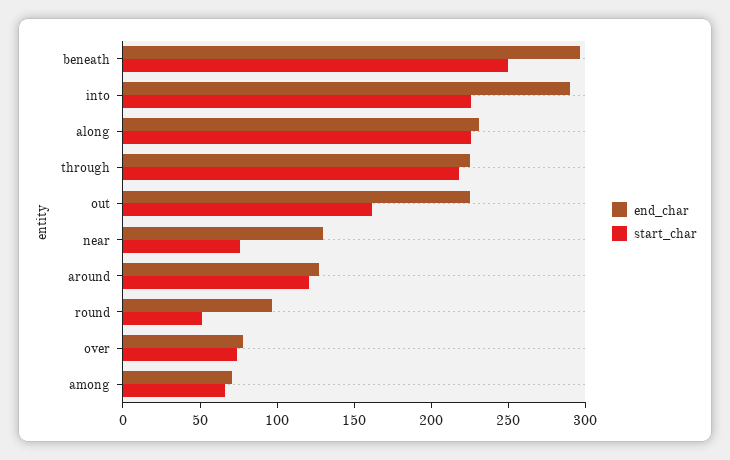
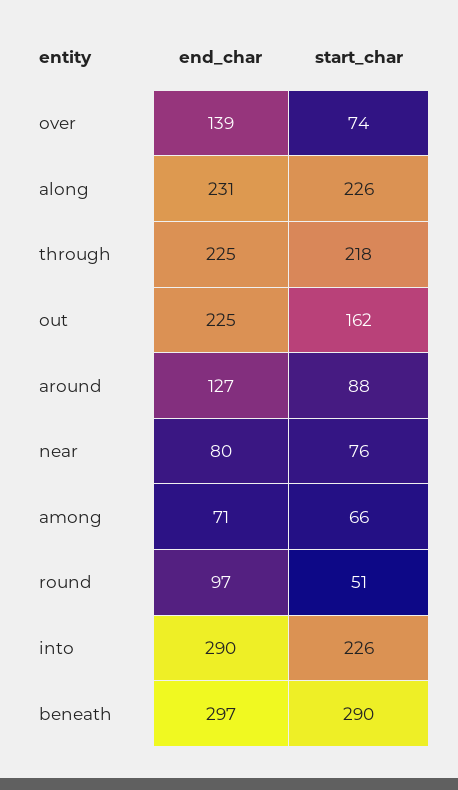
  {
    "end_char": {
      "beneath": 297,
      "into": 290,
      "along": 231,
      "through": 225,
      "out": 225,
-     "near": 130,
+     "near": 80,
      "around": 127,
      "round": 97,
-     "over": 80,
+     "over": 139,
      "among": 71
    },
    "start_char": {
-     "beneath": 250,
+     "beneath": 290,
      "into": 226,
      "along": 226,
      "through": 218,
      "out": 162,
      "near": 76,
-     "around": 120,
+     "around": 88,
      "round": 51,
      "over": 74,
      "among": 66
    }
  }

